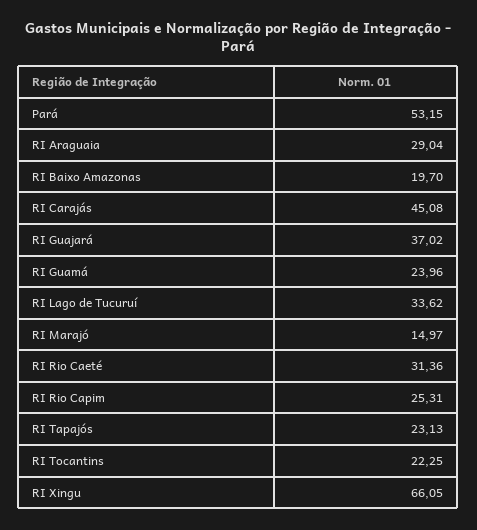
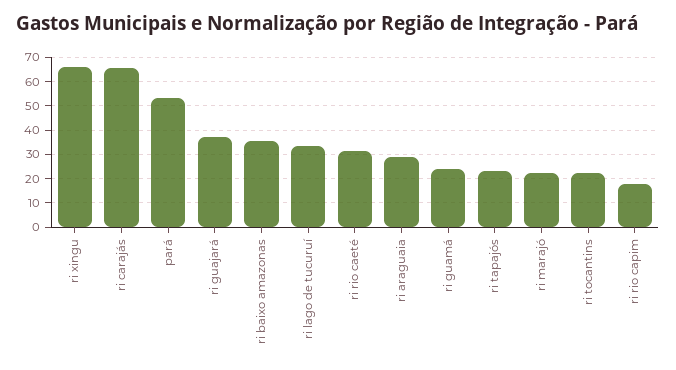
  {
    "Pará": 53.15,
    "RI Araguaia": 29.04,
-   "RI Baixo Amazonas": 19.7,
+   "RI Baixo Amazonas": 35,
-   "RI Carajás": 45.08,
+   "RI Carajás": 65,
    "RI Guajará": 37.02,
    "RI Guamá": 23.96,
    "RI Lago de Tucuruí": 33.62,
-   "RI Marajó": 14.97,
+   "RI Marajó": 22.5,
    "RI Rio Caeté": 31.36,
-   "RI Rio Capim": 25.31,
+   "RI Rio Capim": 17.5,
    "RI Tapajós": 23.13,
    "RI Tocantins": 22.25,
    "RI Xingu": 66.05
  }

